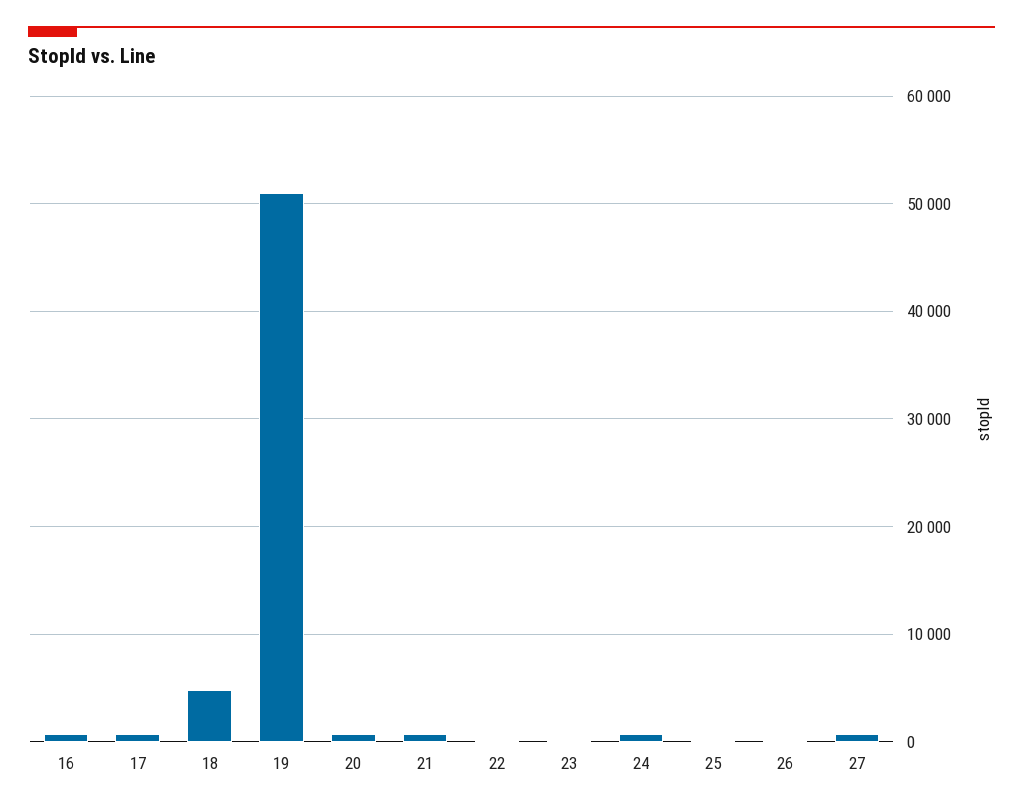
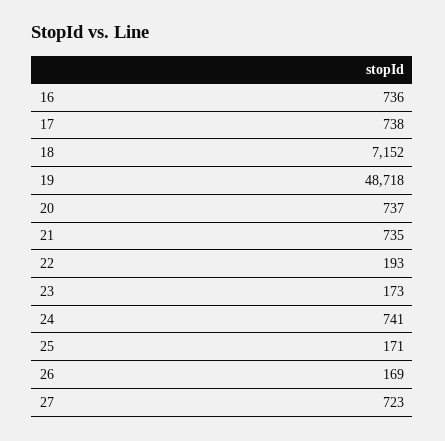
  {
    "16": 736,
    "17": 738,
-   "18": 5000,
+   "18": 7152,
-   "19": 51000,
+   "19": 48718,
    "20": 737,
    "21": 735,
    "22": 193,
    "23": 173,
    "24": 741,
    "25": 171,
    "26": 169,
    "27": 723
  }

